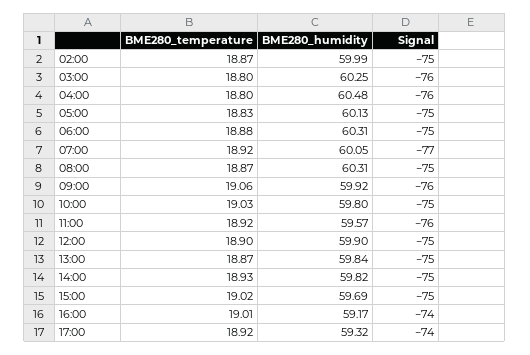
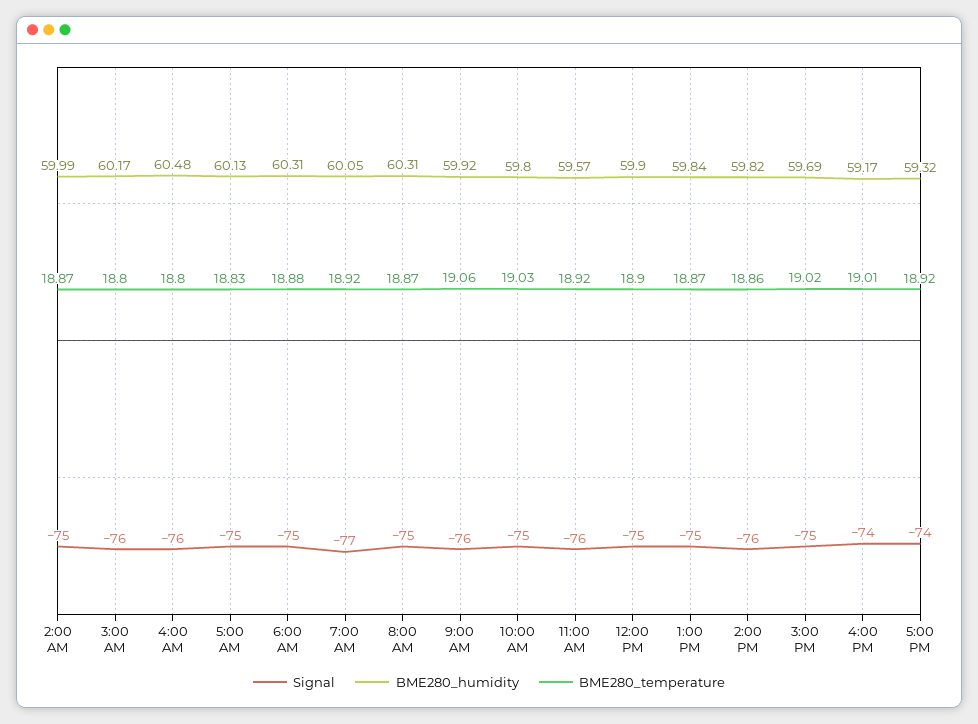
  {
    "BME280_temperature": {
      "02:00": 18.87,
      "03:00": 18.8,
      "04:00": 18.8,
      "05:00": 18.83,
      "06:00": 18.88,
      "07:00": 18.92,
      "08:00": 18.87,
      "09:00": 19.06,
      "10:00": 19.03,
      "11:00": 18.92,
      "12:00": 18.9,
      "13:00": 18.87,
-     "14:00": 18.93,
+     "14:00": 18.86,
      "15:00": 19.02,
      "16:00": 19.01,
      "17:00": 18.92
    },
    "BME280_humidity": {
      "02:00": 59.99,
-     "03:00": 60.25,
+     "03:00": 60.17,
      "04:00": 60.48,
      "05:00": 60.13,
      "06:00": 60.31,
      "07:00": 60.05,
      "08:00": 60.31,
      "09:00": 59.92,
      "10:00": 59.8,
      "11:00": 59.57,
      "12:00": 59.9,
      "13:00": 59.84,
      "14:00": 59.82,
      "15:00": 59.69,
      "16:00": 59.17,
      "17:00": 59.32
    },
    "Signal": {
      "02:00": -75,
      "03:00": -76,
      "04:00": -76,
      "05:00": -75,
      "06:00": -75,
      "07:00": -77,
      "08:00": -75,
      "09:00": -76,
      "10:00": -75,
      "11:00": -76,
      "12:00": -75,
      "13:00": -75,
-     "14:00": -75,
+     "14:00": -76,
      "15:00": -75,
      "16:00": -74,
      "17:00": -74
    }
  }

